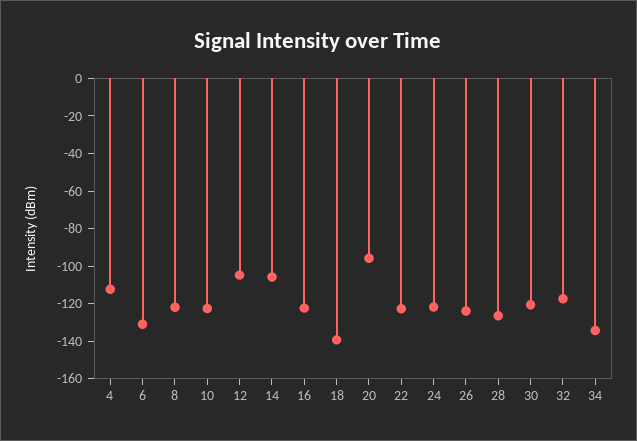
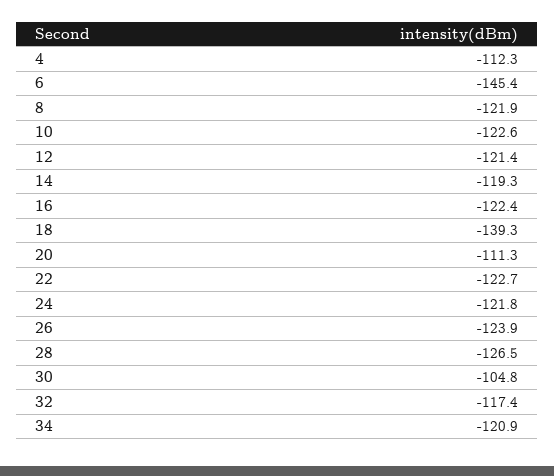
  {
    "4": -112.3,
-   "6": -130,
+   "6": -145.4,
    "8": -121.9,
    "10": -122.6,
-   "12": -105,
+   "12": -121.4,
-   "14": -105,
+   "14": -119.3,
    "16": -122.4,
    "18": -139.3,
-   "20": -95,
+   "20": -111.3,
    "22": -122.7,
    "24": -121.8,
    "26": -123.9,
    "28": -126.5,
-   "30": -120,
+   "30": -104.8,
    "32": -117.4,
-   "34": -135
+   "34": -120.9
  }

